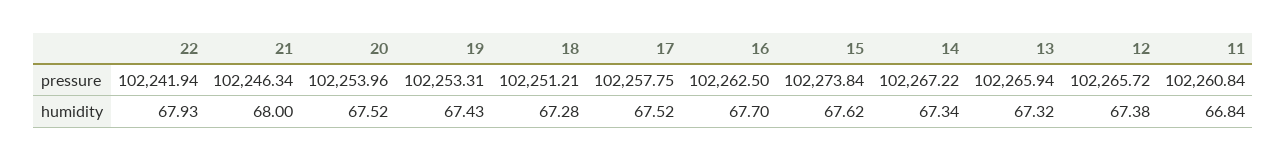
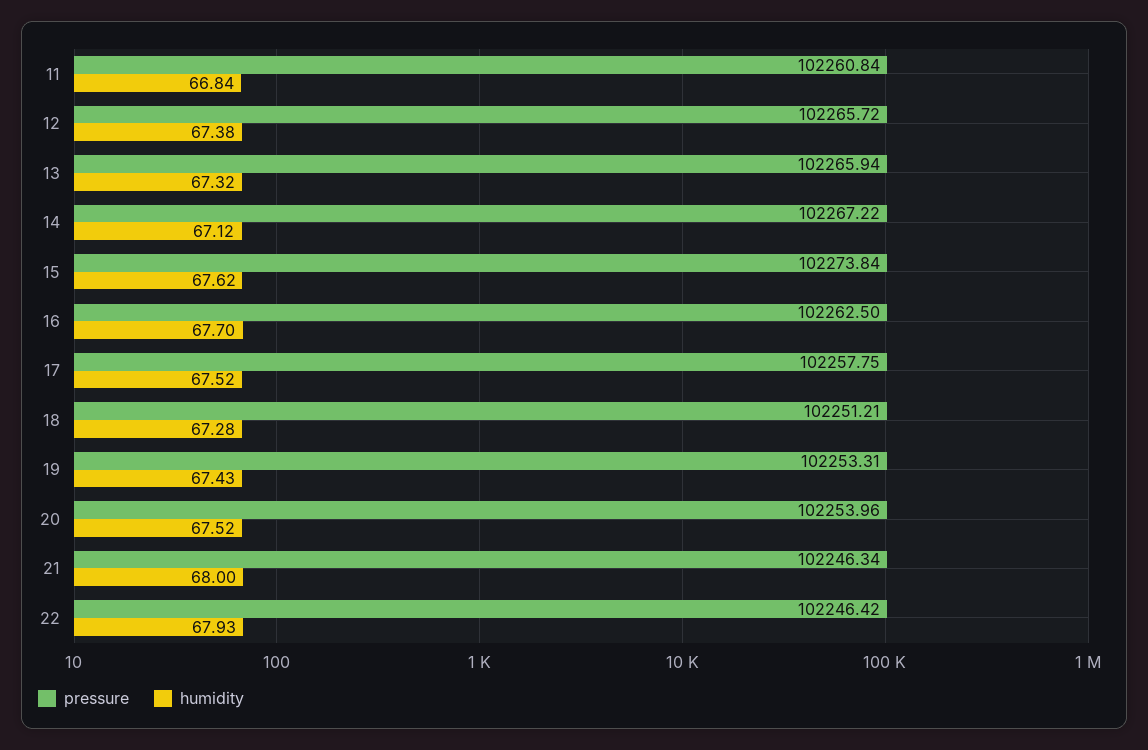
  {
    "pressure": {
-     "22": 102241.94,
+     "22": 102246.42,
      "21": 102246.34,
      "20": 102253.96,
      "19": 102253.31,
      "18": 102251.21,
      "17": 102257.75,
      "16": 102262.5,
      "15": 102273.84,
      "14": 102267.22,
      "13": 102265.94,
      "12": 102265.72,
      "11": 102260.84
    },
    "humidity": {
      "22": 67.93,
      "21": 68,
      "20": 67.52,
      "19": 67.43,
      "18": 67.28,
      "17": 67.52,
      "16": 67.7,
      "15": 67.62,
-     "14": 67.34,
+     "14": 67.12,
      "13": 67.32,
      "12": 67.38,
      "11": 66.84
    }
  }

